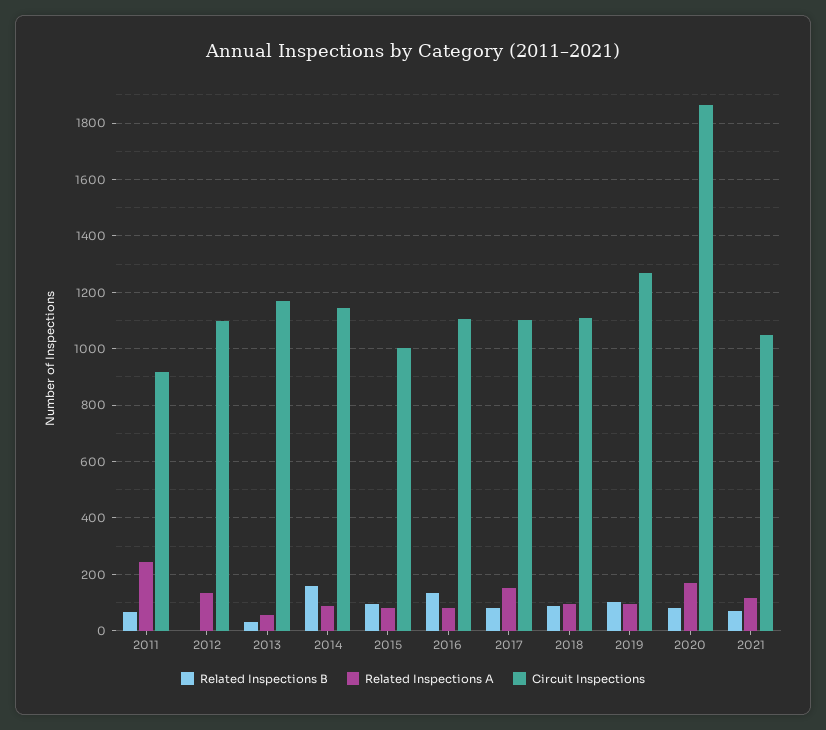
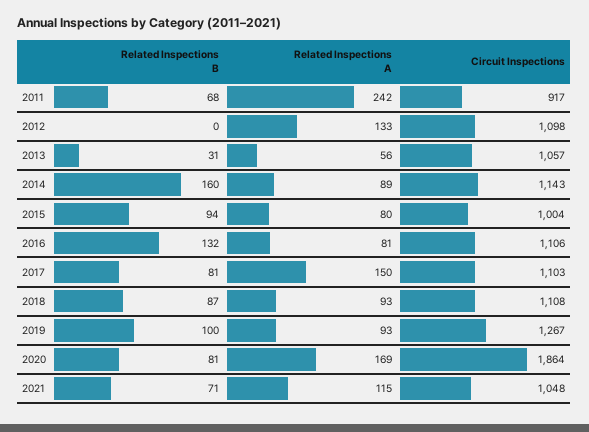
  {
    "Related Inspections B": {
      "2011": 68,
      "2012": 0,
      "2013": 31,
      "2014": 160,
      "2015": 94,
      "2016": 132,
      "2017": 81,
      "2018": 87,
      "2019": 100,
      "2020": 81,
      "2021": 71
    },
    "Related Inspections A": {
      "2011": 242,
      "2012": 133,
      "2013": 56,
      "2014": 89,
      "2015": 80,
      "2016": 81,
      "2017": 150,
      "2018": 93,
      "2019": 93,
      "2020": 169,
      "2021": 115
    },
    "Circuit Inspections": {
      "2011": 917,
      "2012": 1098,
-     "2013": 1175,
+     "2013": 1057,
      "2014": 1143,
      "2015": 1004,
      "2016": 1106,
      "2017": 1103,
      "2018": 1108,
      "2019": 1267,
      "2020": 1864,
      "2021": 1048
    }
  }

